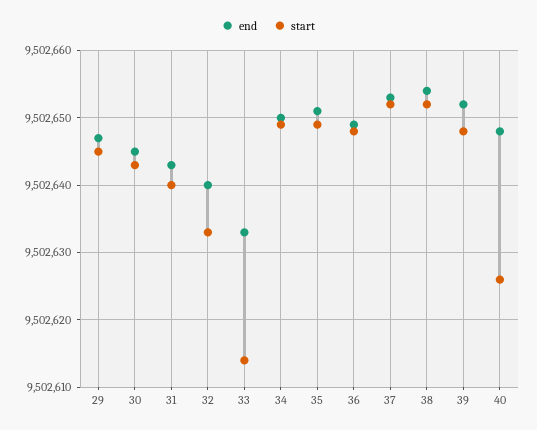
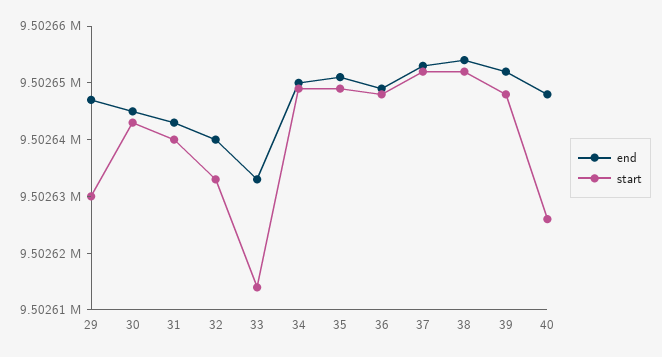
  {
    "end": {
      "29": 9502647,
      "30": 9502645,
      "31": 9502643,
      "32": 9502640,
      "33": 9502633,
      "34": 9502650,
      "35": 9502651,
      "36": 9502649,
      "37": 9502653,
      "38": 9502654,
      "39": 9502652,
      "40": 9502648
    },
    "start": {
-     "29": 9502645,
+     "29": 9502630,
      "30": 9502643,
      "31": 9502640,
      "32": 9502633,
      "33": 9502614,
      "34": 9502649,
      "35": 9502649,
      "36": 9502648,
      "37": 9502652,
      "38": 9502652,
      "39": 9502648,
      "40": 9502626
    }
  }

